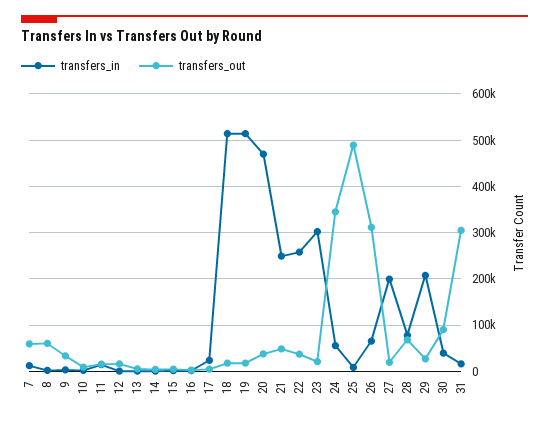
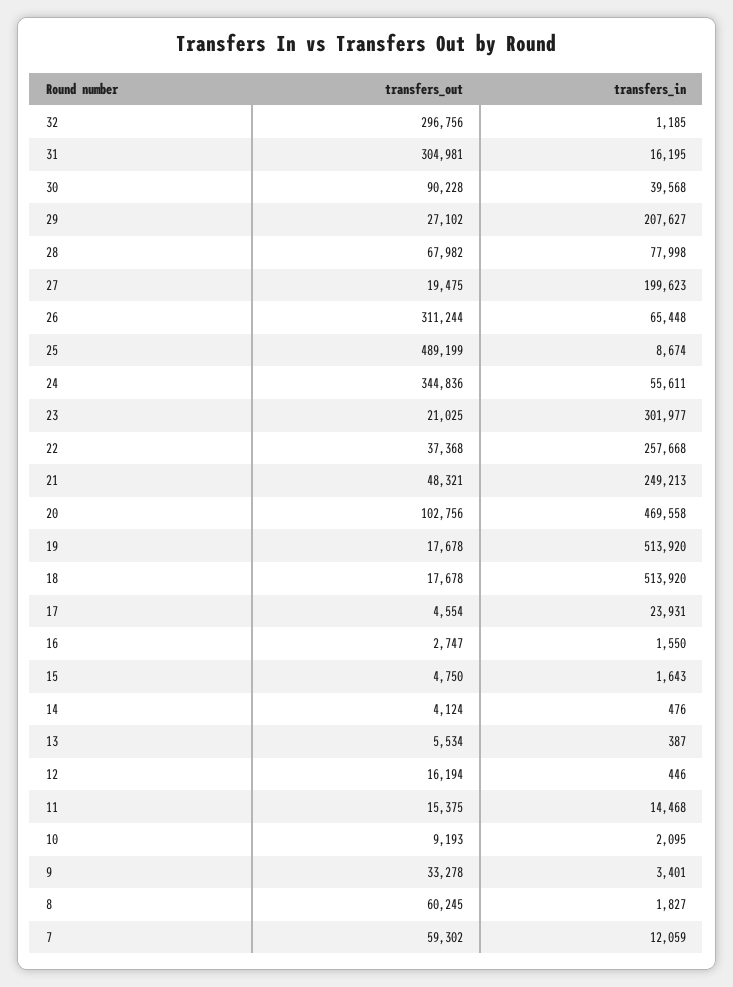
  {
    "transfers_in": {
      "7": 12059,
      "8": 1827,
      "9": 3401,
      "10": 2095,
      "11": 14468,
      "12": 446,
      "13": 387,
      "14": 476,
      "15": 1643,
      "16": 1550,
      "17": 23931,
      "18": 513920,
      "19": 513920,
      "20": 469558,
      "21": 249213,
      "22": 257668,
      "23": 301977,
      "24": 55611,
      "25": 8674,
      "26": 65448,
      "27": 199623,
      "28": 77998,
      "29": 207627,
      "30": 39568,
-     "31": 16195
+     "31": 16195,
+     "32": 1185
    },
    "transfers_out": {
      "7": 59302,
      "8": 60245,
      "9": 33278,
      "10": 9193,
      "11": 15375,
      "12": 16194,
      "13": 5534,
      "14": 4124,
      "15": 4750,
      "16": 2747,
      "17": 4554,
      "18": 17678,
      "19": 17678,
-     "20": 40000,
+     "20": 102756,
      "21": 48321,
      "22": 37368,
      "23": 21025,
      "24": 344836,
      "25": 489199,
      "26": 311244,
      "27": 19475,
      "28": 67982,
      "29": 27102,
      "30": 90228,
-     "31": 304981
+     "31": 304981,
+     "32": 296756
    }
  }

